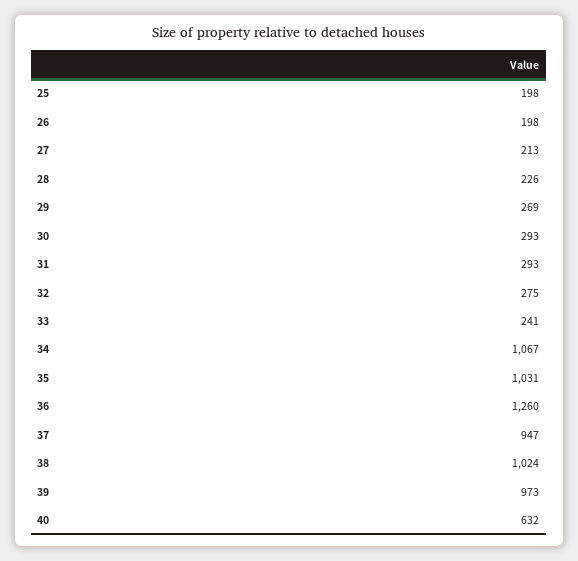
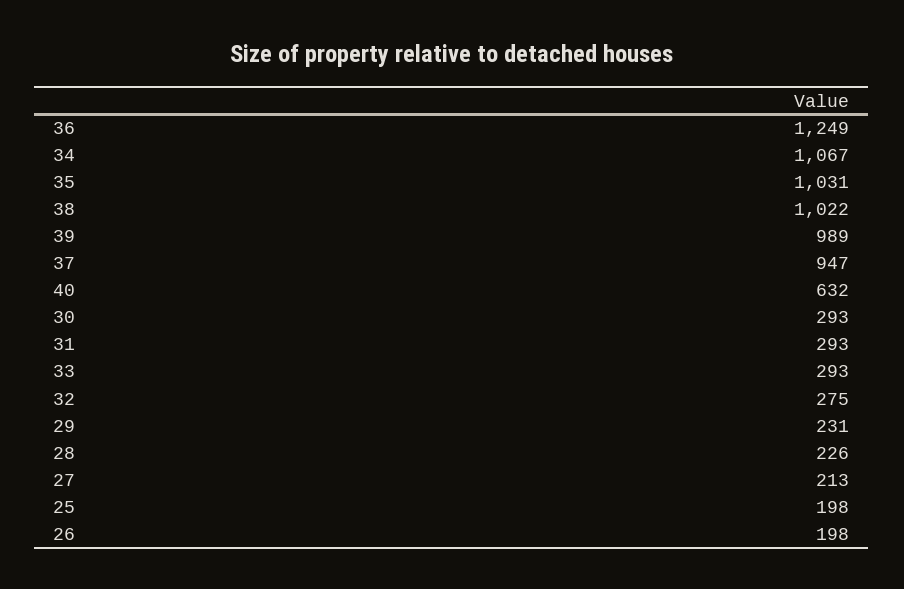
  {
    "25": 198,
    "26": 198,
    "27": 213,
    "28": 226,
-   "29": 269,
+   "29": 231,
    "30": 293,
    "31": 293,
    "32": 275,
-   "33": 241,
+   "33": 293,
    "34": 1067,
    "35": 1031,
-   "36": 1260,
+   "36": 1249,
    "37": 947,
-   "38": 1024,
+   "38": 1022,
-   "39": 973,
+   "39": 989,
    "40": 632
  }

